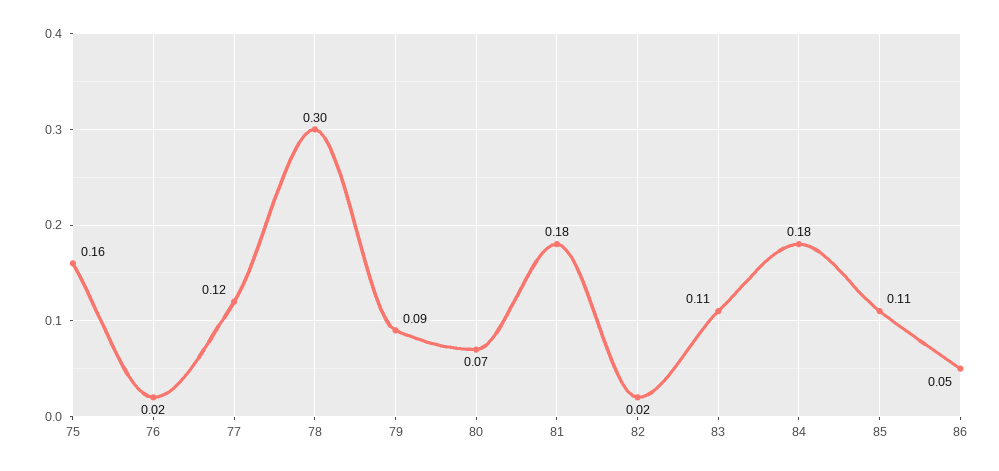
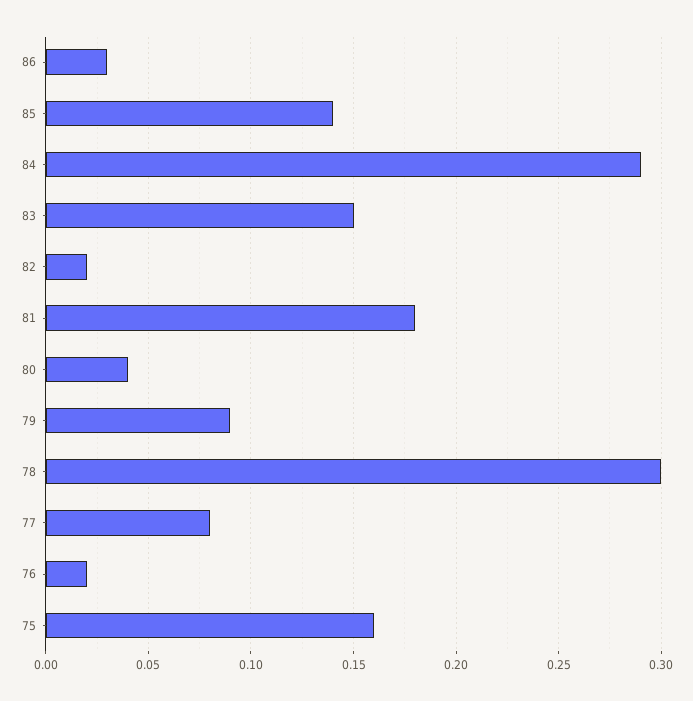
  {
    "75": 0.16,
    "76": 0.02,
-   "77": 0.12,
+   "77": 0.08,
    "78": 0.3,
    "79": 0.09,
-   "80": 0.07,
+   "80": 0.04,
    "81": 0.18,
    "82": 0.02,
-   "83": 0.11,
+   "83": 0.15,
-   "84": 0.18,
+   "84": 0.29,
-   "85": 0.11,
+   "85": 0.14,
-   "86": 0.05
+   "86": 0.03
  }

